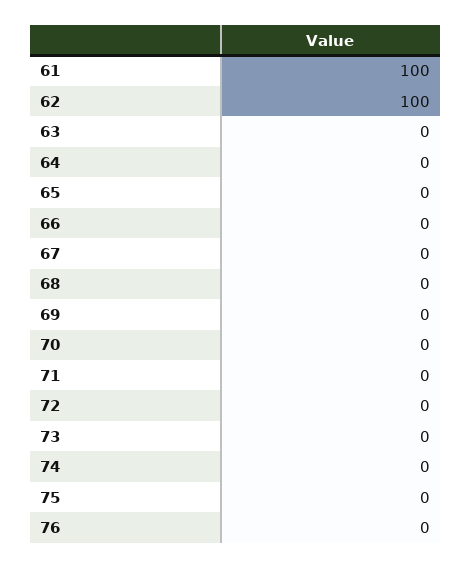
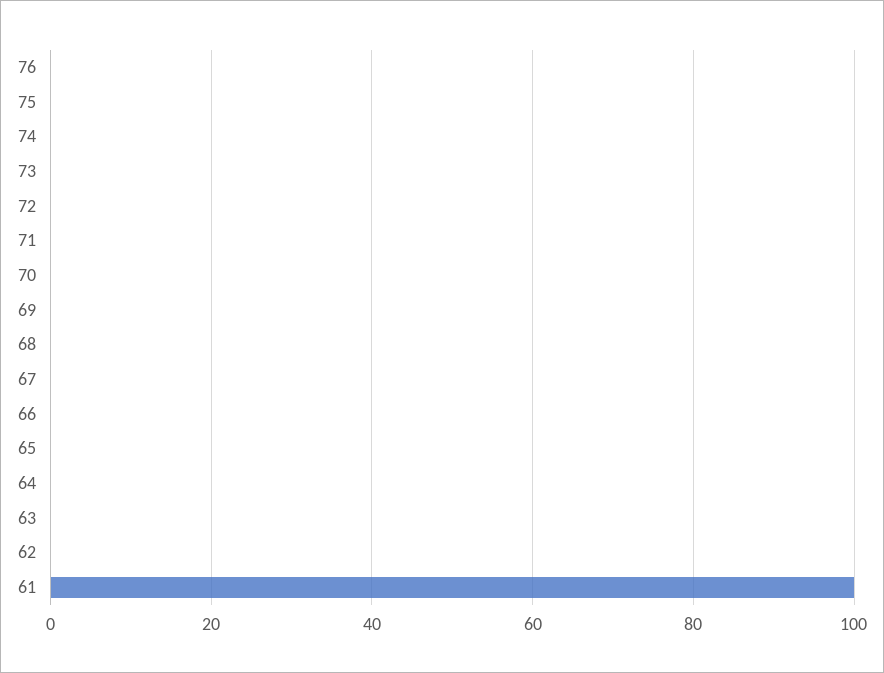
  {
    "61": 100,
-   "62": 100,
+   "62": 0,
    "63": 0,
    "64": 0,
    "65": 0,
    "66": 0,
    "67": 0,
    "68": 0,
    "69": 0,
    "70": 0,
    "71": 0,
    "72": 0,
    "73": 0,
    "74": 0,
    "75": 0,
    "76": 0
  }

